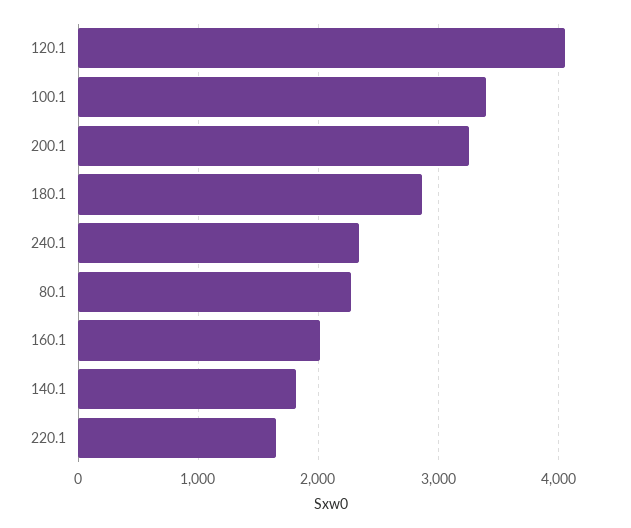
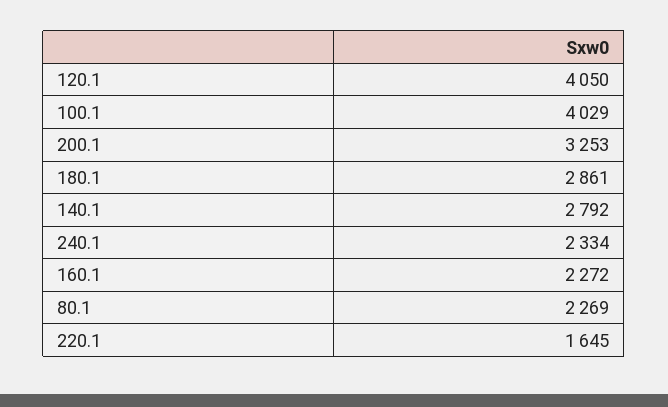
  {
    "120.1": 4050,
-   "100.1": 3400,
+   "100.1": 4029,
    "200.1": 3253,
    "180.1": 2861,
    "240.1": 2334,
    "80.1": 2269,
-   "160.1": 2000,
+   "160.1": 2272,
-   "140.1": 1800,
+   "140.1": 2792,
    "220.1": 1645
  }

